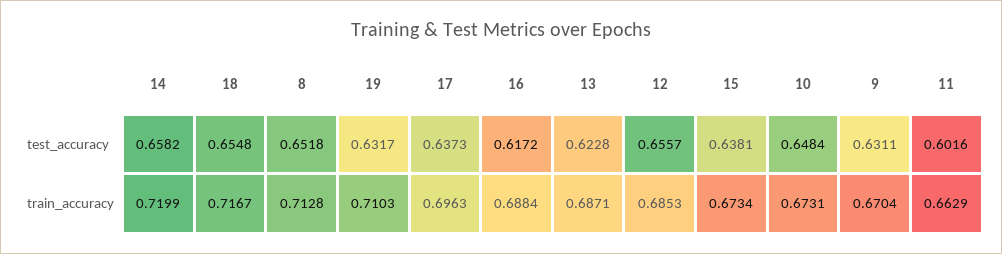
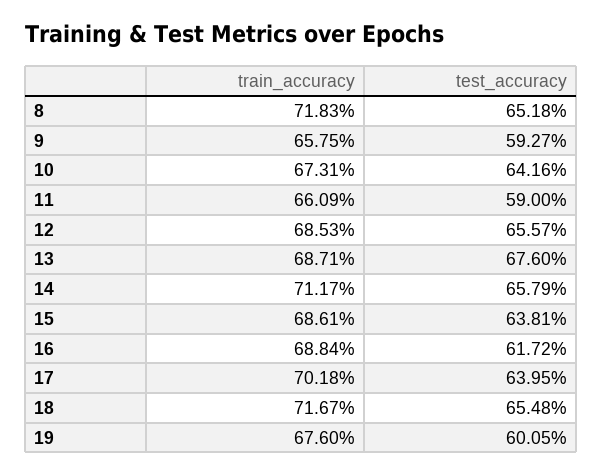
  {
    "14": {
-     "test_accuracy": 0.6582,
+     "test_accuracy": 0.6579,
-     "train_accuracy": 0.7199
+     "train_accuracy": 0.7117
    },
    "18": {
      "test_accuracy": 0.6548,
      "train_accuracy": 0.7167
    },
    "8": {
      "test_accuracy": 0.6518,
-     "train_accuracy": 0.7128
+     "train_accuracy": 0.7183
    },
    "19": {
-     "test_accuracy": 0.6317,
+     "test_accuracy": 0.6005,
-     "train_accuracy": 0.7103
+     "train_accuracy": 0.676
    },
    "17": {
-     "test_accuracy": 0.6373,
+     "test_accuracy": 0.6395,
-     "train_accuracy": 0.6963
+     "train_accuracy": 0.7018
    },
    "16": {
      "test_accuracy": 0.6172,
      "train_accuracy": 0.6884
    },
    "13": {
-     "test_accuracy": 0.6228,
+     "test_accuracy": 0.676,
      "train_accuracy": 0.6871
    },
    "12": {
      "test_accuracy": 0.6557,
      "train_accuracy": 0.6853
    },
    "15": {
      "test_accuracy": 0.6381,
-     "train_accuracy": 0.6734
+     "train_accuracy": 0.6861
    },
    "10": {
-     "test_accuracy": 0.6484,
+     "test_accuracy": 0.6416,
      "train_accuracy": 0.6731
    },
    "9": {
-     "test_accuracy": 0.6311,
+     "test_accuracy": 0.5927,
-     "train_accuracy": 0.6704
+     "train_accuracy": 0.6575
    },
    "11": {
-     "test_accuracy": 0.6016,
+     "test_accuracy": 0.59,
-     "train_accuracy": 0.6629
+     "train_accuracy": 0.6609
    }
  }

